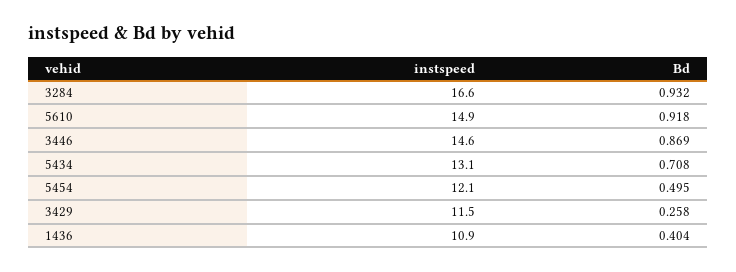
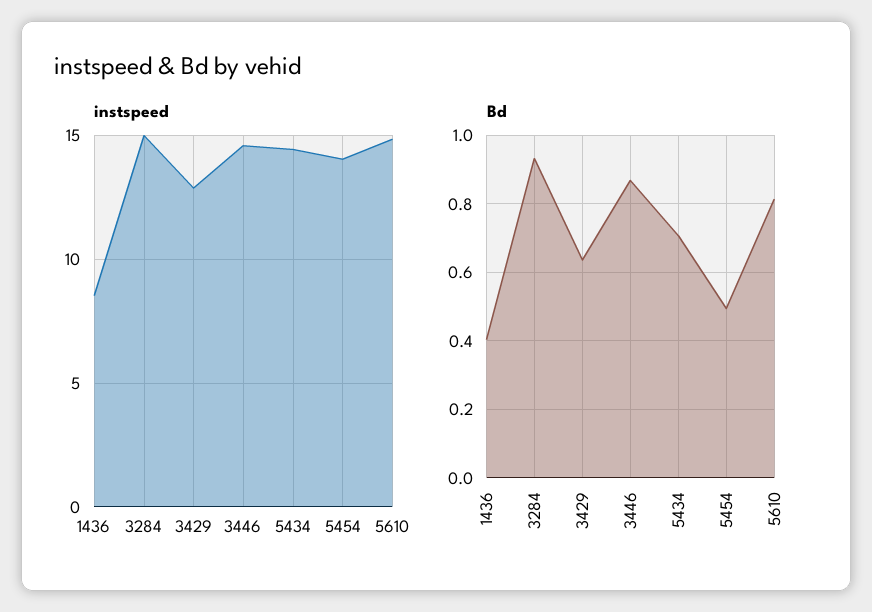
  {
    "instspeed": {
-     "3284": 16.6,
+     "3284": 15,
      "5610": 14.9,
      "3446": 14.6,
-     "5434": 13.1,
+     "5434": 14.5,
-     "5454": 12.1,
+     "5454": 14,
-     "3429": 11.5,
+     "3429": 13,
-     "1436": 10.9
+     "1436": 8.5
    },
    "Bd": {
      "3284": 0.932,
-     "5610": 0.918,
+     "5610": 0.82,
      "3446": 0.869,
      "5434": 0.708,
      "5454": 0.495,
-     "3429": 0.258,
+     "3429": 0.64,
      "1436": 0.404
    }
  }

